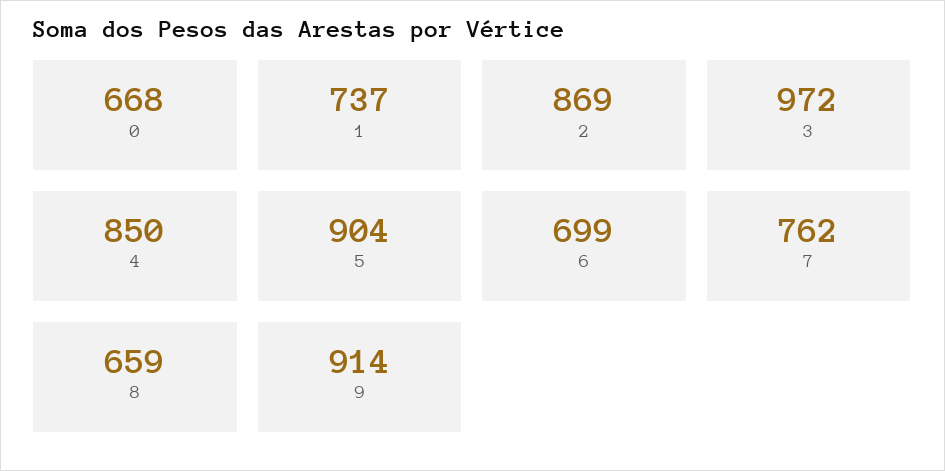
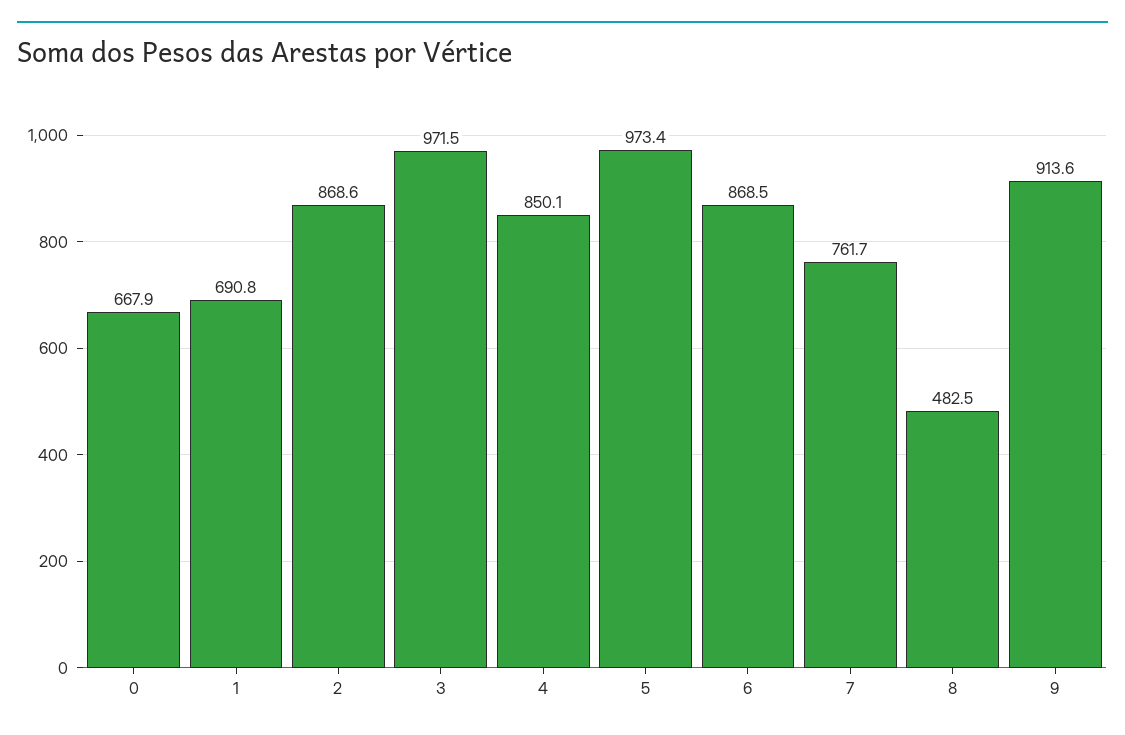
  {
    "0": 667.9,
-   "1": 737,
+   "1": 690.8,
    "2": 868.6,
    "3": 971.5,
    "4": 850.1,
-   "5": 904,
+   "5": 973.4,
-   "6": 699,
+   "6": 868.5,
    "7": 761.7,
-   "8": 659,
+   "8": 482.5,
    "9": 913.6
  }

